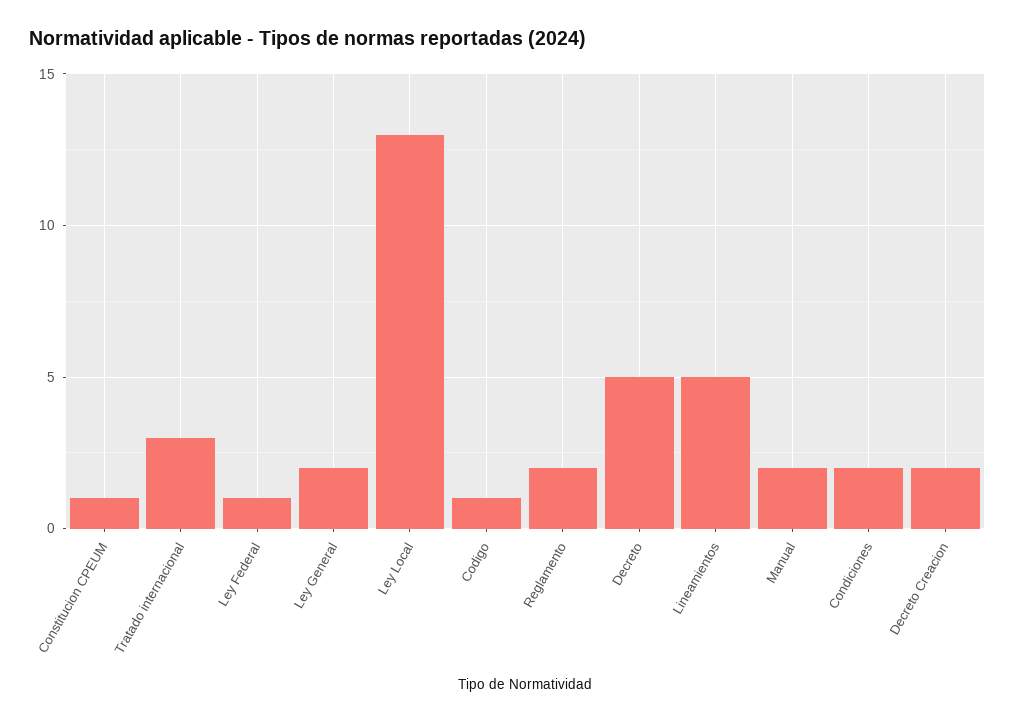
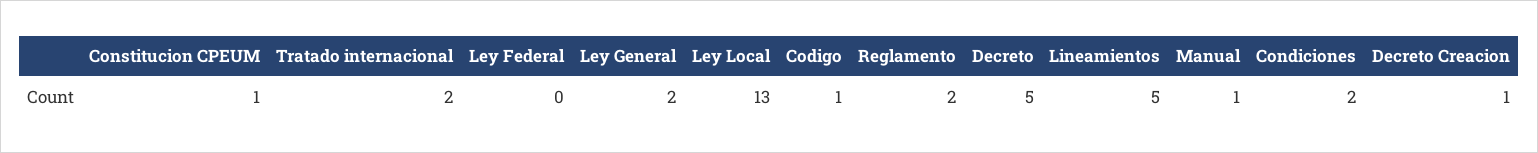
  {
    "Constitucion CPEUM": 1,
-   "Tratado internacional": 3,
+   "Tratado internacional": 2,
-   "Ley Federal": 1,
+   "Ley Federal": 0,
    "Ley General": 2,
    "Ley Local": 13,
    "Codigo": 1,
    "Reglamento": 2,
    "Decreto": 5,
    "Lineamientos": 5,
-   "Manual": 2,
+   "Manual": 1,
    "Condiciones": 2,
-   "Decreto Creacion": 2
+   "Decreto Creacion": 1
  }

